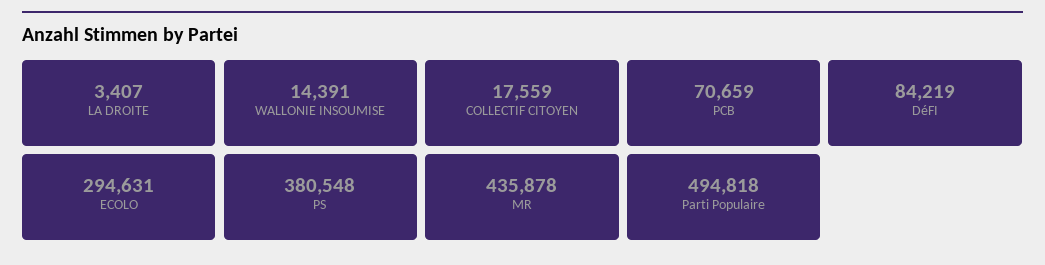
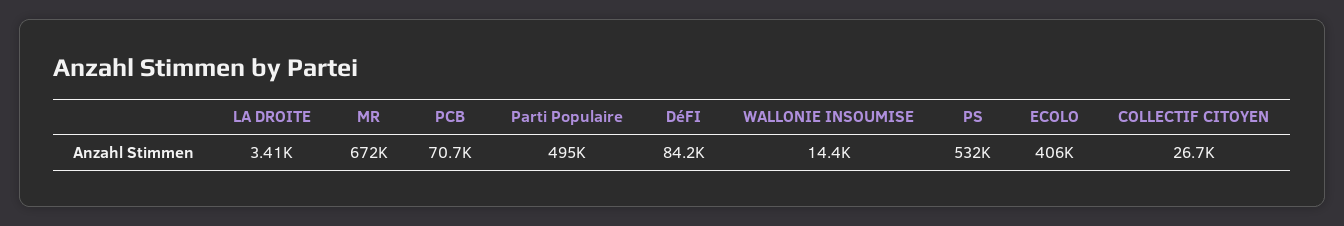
  {
    "LA DROITE": 3407,
    "WALLONIE INSOUMISE": 14391,
-   "COLLECTIF CITOYEN": 17559,
+   "COLLECTIF CITOYEN": 26700,
    "PCB": 70659,
    "DéFI": 84219,
-   "ECOLO": 294631,
+   "ECOLO": 406000,
-   "PS": 380548,
+   "PS": 532000,
-   "MR": 435878,
+   "MR": 672000,
    "Parti Populaire": 494818
  }

